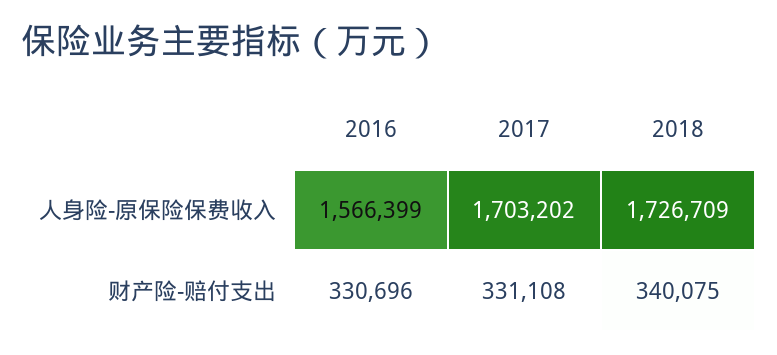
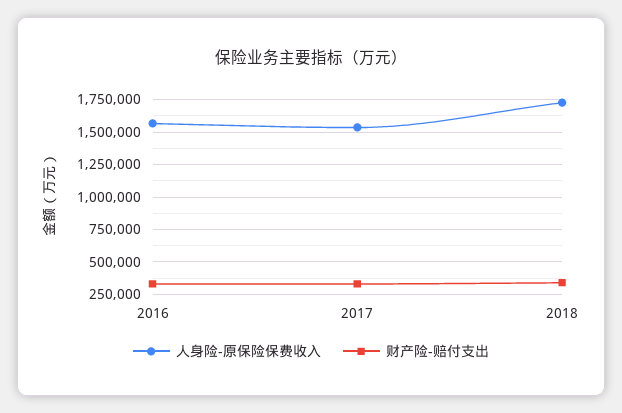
  {
    "人身险-原保险保费收入": {
      "2016": 1566399,
-     "2017": 1703202,
+     "2017": 1550000,
      "2018": 1726709
    },
    "财产险-赔付支出": {
      "2016": 330696,
      "2017": 331108,
      "2018": 340075
    }
  }

